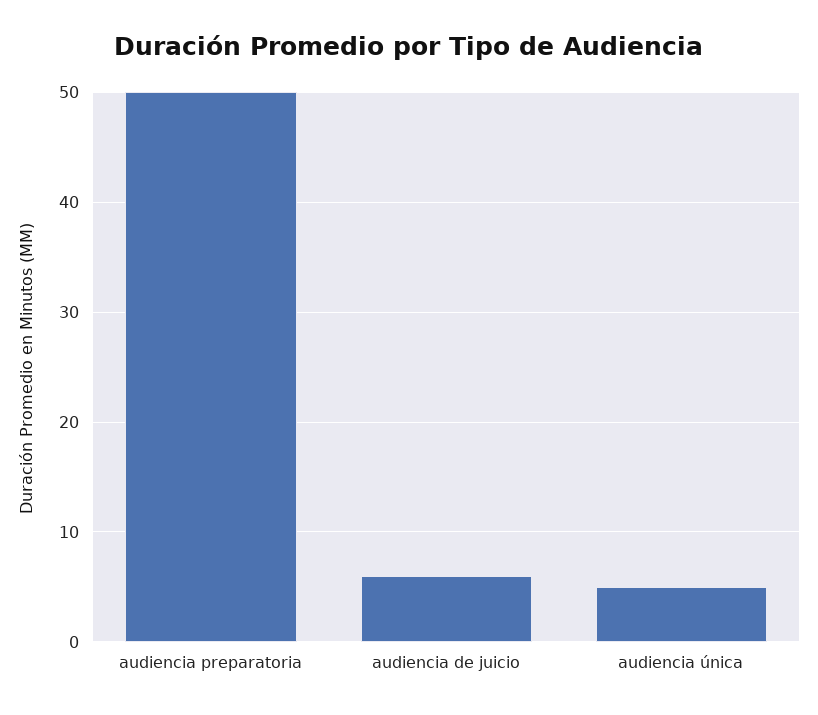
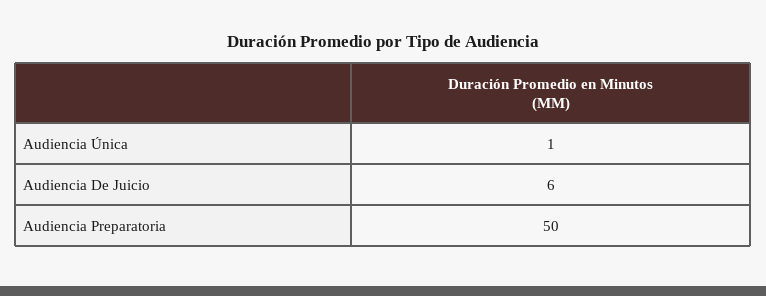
  {
    "audiencia preparatoria": 50,
    "audiencia de juicio": 6,
-   "audiencia única": 5
+   "audiencia única": 1
  }

